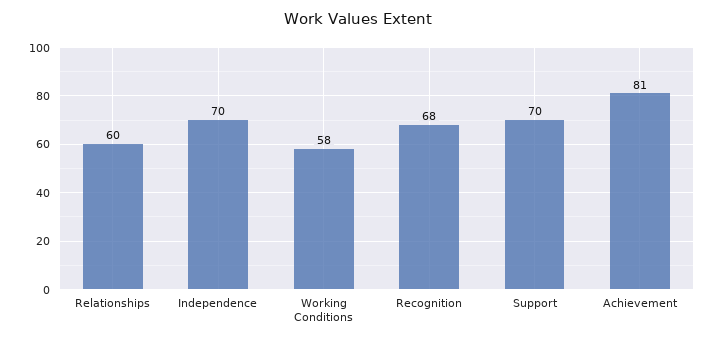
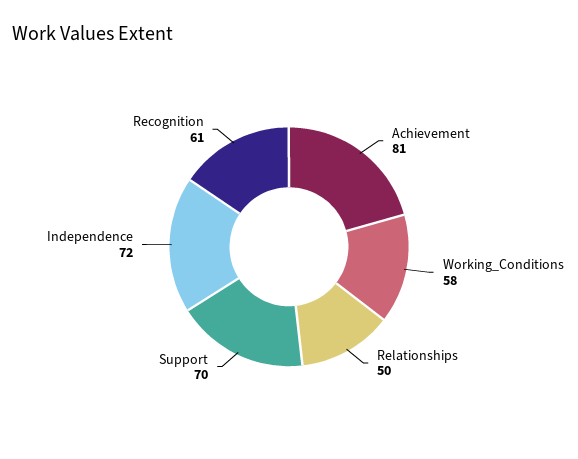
  {
-   "Relationships": 60,
+   "Relationships": 50,
-   "Independence": 70,
+   "Independence": 72,
    "Working Conditions": 58,
-   "Recognition": 68,
+   "Recognition": 61,
    "Support": 70,
    "Achievement": 81
  }

